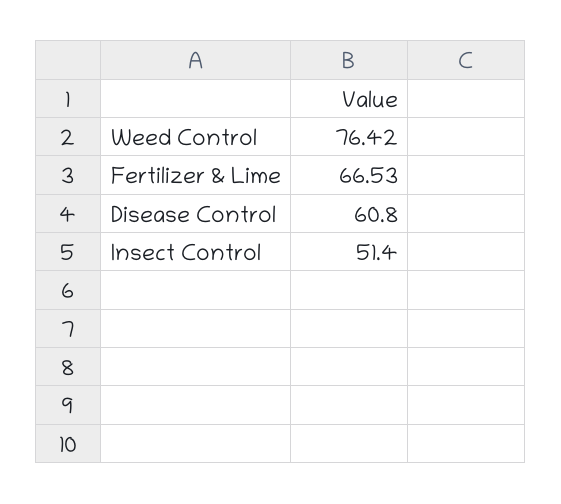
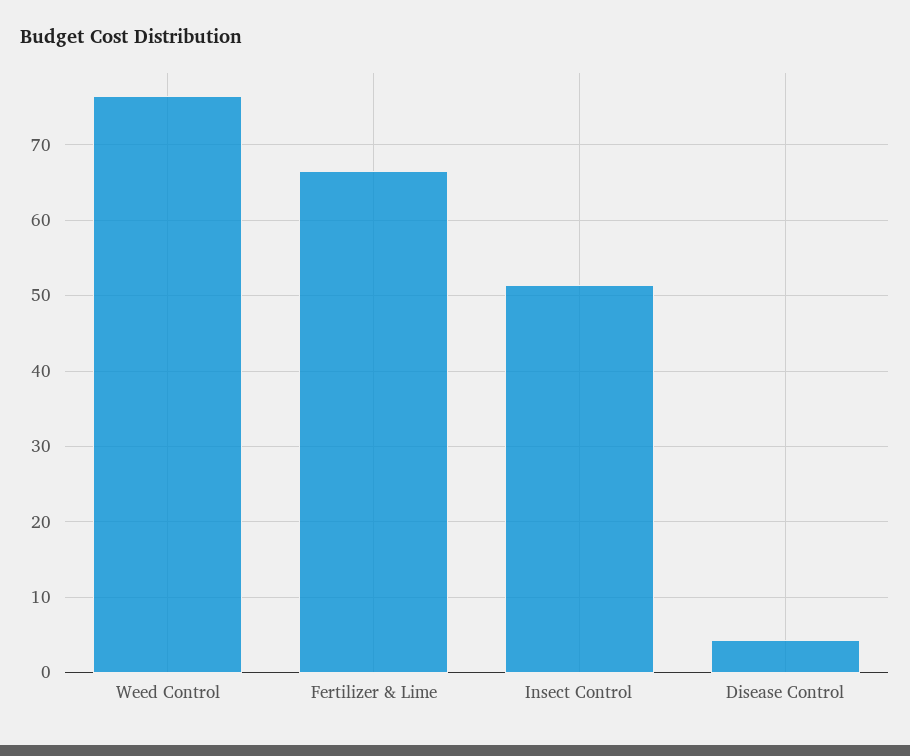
  {
    "Weed Control": 76.42,
    "Fertilizer & Lime": 66.53,
-   "Disease Control": 60.8,
+   "Disease Control": 4,
    "Insect Control": 51.4
  }

